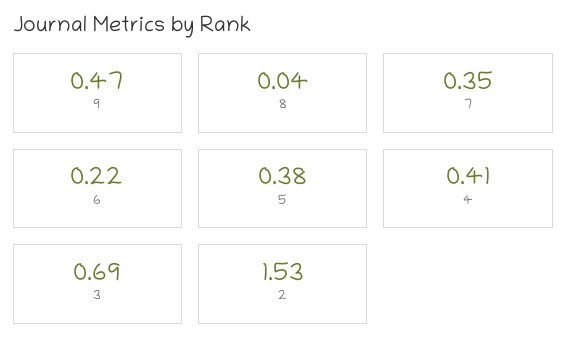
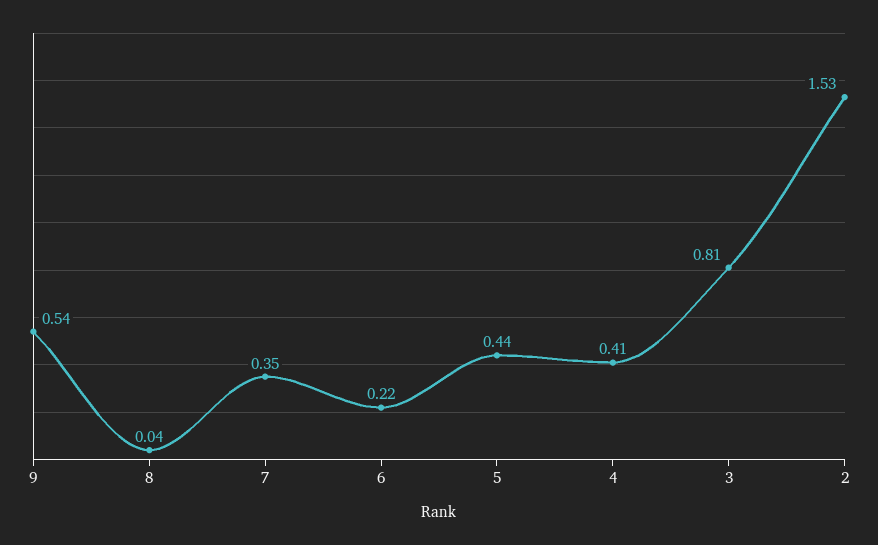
  {
-   "9": 0.47,
+   "9": 0.54,
    "8": 0.04,
    "7": 0.35,
    "6": 0.22,
-   "5": 0.38,
+   "5": 0.44,
    "4": 0.41,
-   "3": 0.69,
+   "3": 0.81,
    "2": 1.53
  }

